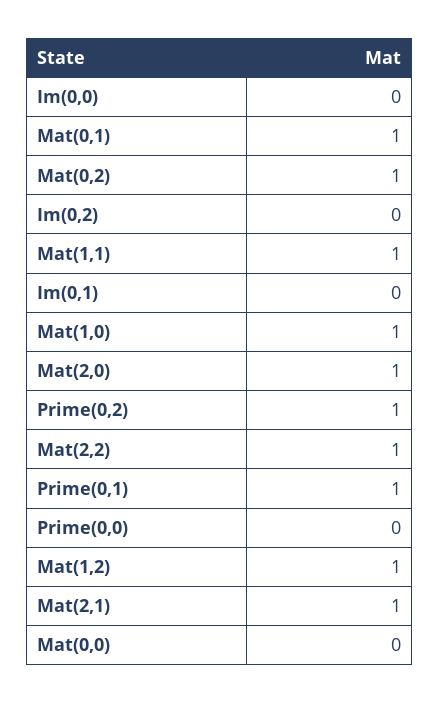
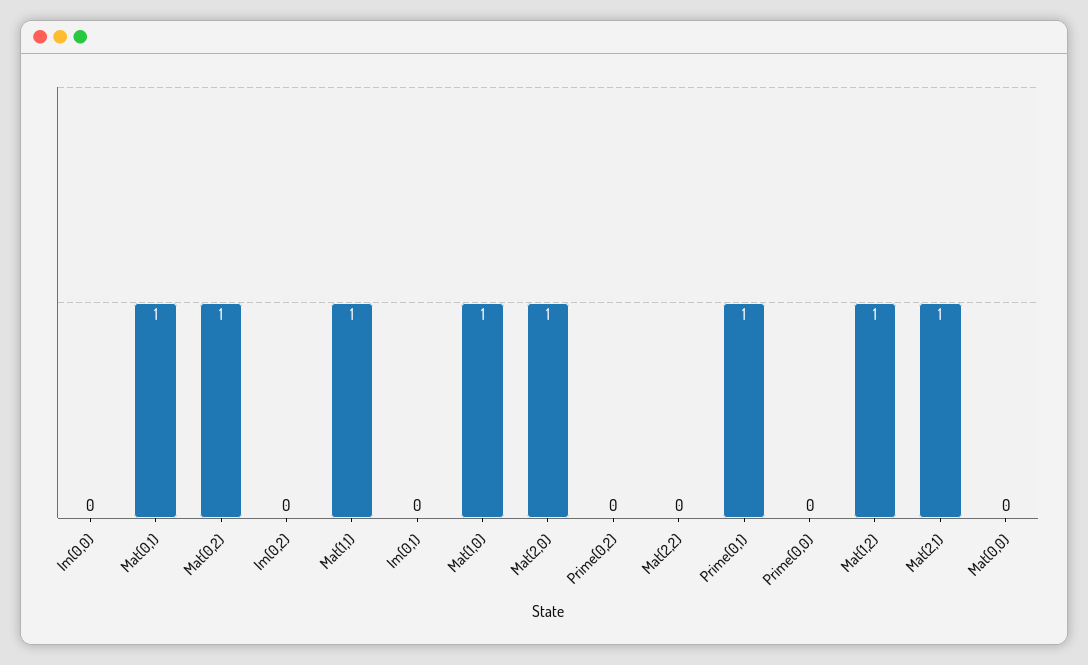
  {
    "Im(0,0)": 0,
    "Mat(0,1)": 1,
    "Mat(0,2)": 1,
    "Im(0,2)": 0,
    "Mat(1,1)": 1,
    "Im(0,1)": 0,
    "Mat(1,0)": 1,
    "Mat(2,0)": 1,
-   "Prime(0,2)": 1,
+   "Prime(0,2)": 0,
-   "Mat(2,2)": 1,
+   "Mat(2,2)": 0,
    "Prime(0,1)": 1,
    "Prime(0,0)": 0,
    "Mat(1,2)": 1,
    "Mat(2,1)": 1,
    "Mat(0,0)": 0
  }

